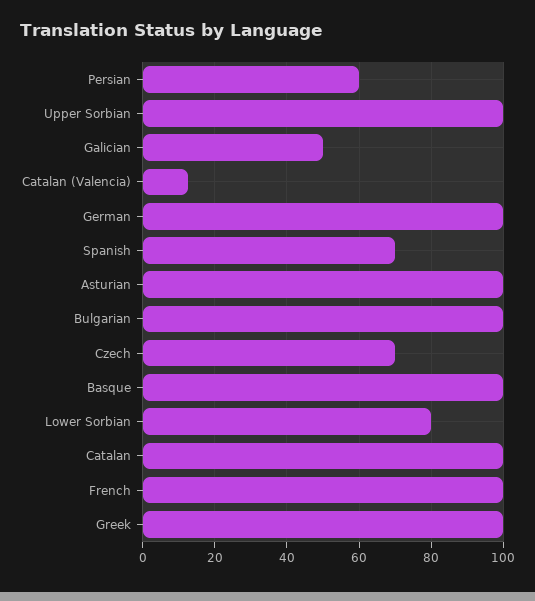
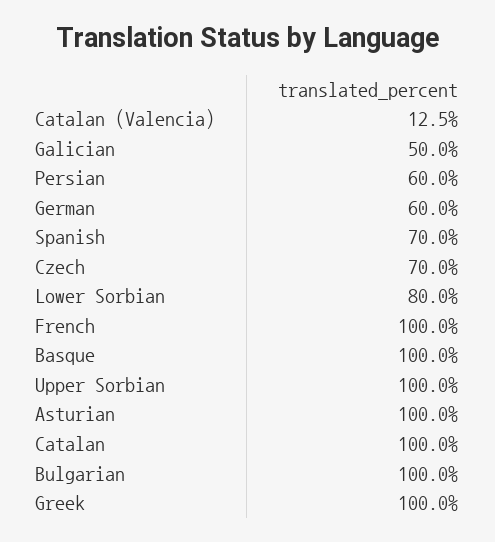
  {
    "Persian": 60,
    "Upper Sorbian": 100,
    "Galician": 50,
    "Catalan (Valencia)": 12.5,
-   "German": 100,
+   "German": 60,
    "Spanish": 70,
    "Asturian": 100,
    "Bulgarian": 100,
    "Czech": 70,
    "Basque": 100,
    "Lower Sorbian": 80,
    "Catalan": 100,
    "French": 100,
    "Greek": 100
  }

